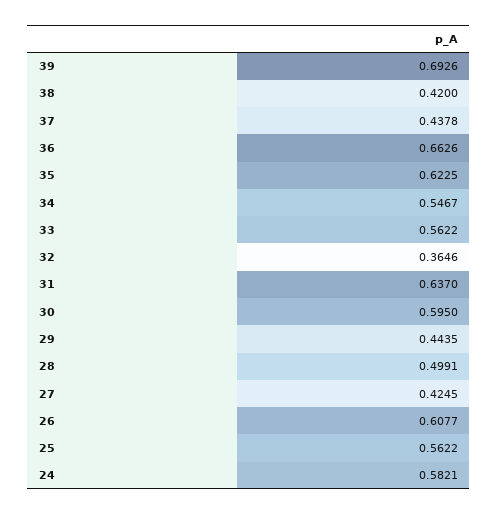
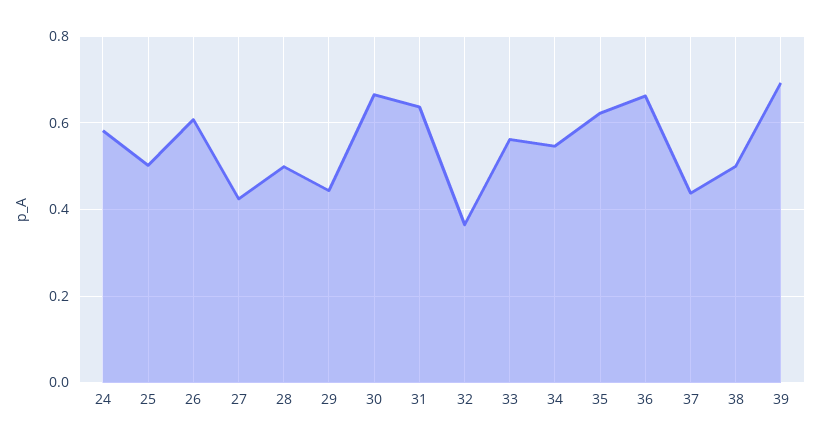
  {
    "39": 0.6926,
-   "38": 0.42,
+   "38": 0.5,
    "37": 0.4378,
    "36": 0.6626,
    "35": 0.6225,
    "34": 0.5467,
    "33": 0.5622,
    "32": 0.3646,
    "31": 0.637,
-   "30": 0.595,
+   "30": 0.66,
    "29": 0.4435,
    "28": 0.4991,
    "27": 0.4245,
    "26": 0.6077,
-   "25": 0.5622,
+   "25": 0.5,
    "24": 0.5821
  }

